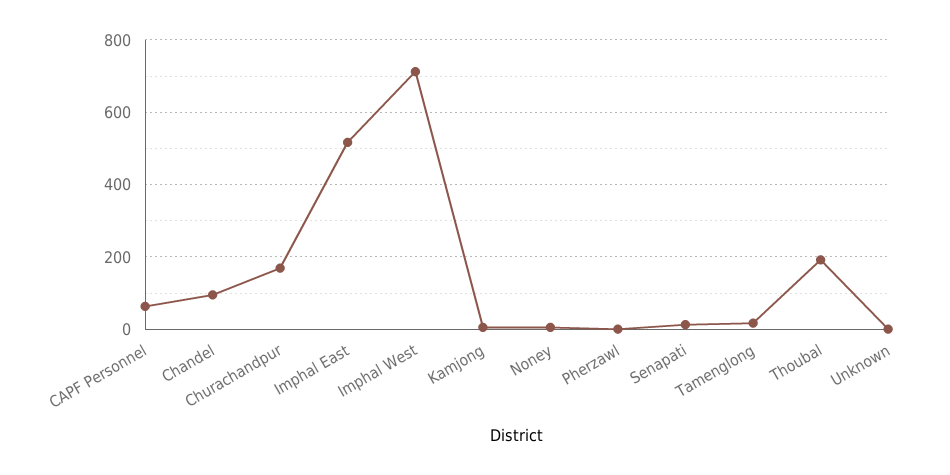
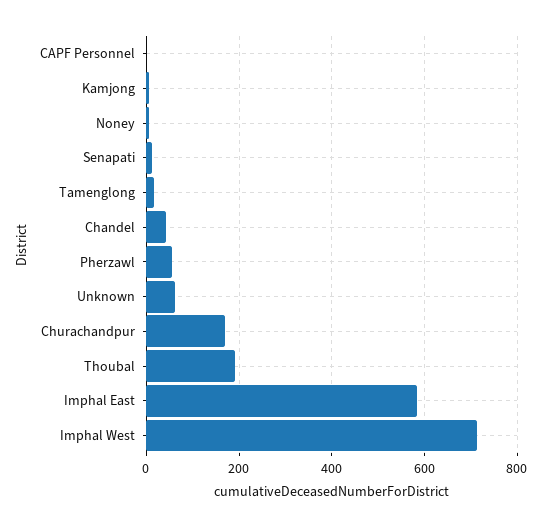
  {
-   "CAPF Personnel": 60,
+   "CAPF Personnel": 0,
-   "Chandel": 100,
+   "Chandel": 40,
    "Churachandpur": 160,
-   "Imphal East": 520,
+   "Imphal East": 580,
    "Imphal West": 720,
    "Kamjong": 0,
    "Noney": 0,
-   "Pherzawl": 0,
+   "Pherzawl": 60,
    "Senapati": 20,
    "Tamenglong": 20,
    "Thoubal": 200,
-   "Unknown": 0
+   "Unknown": 60
  }

